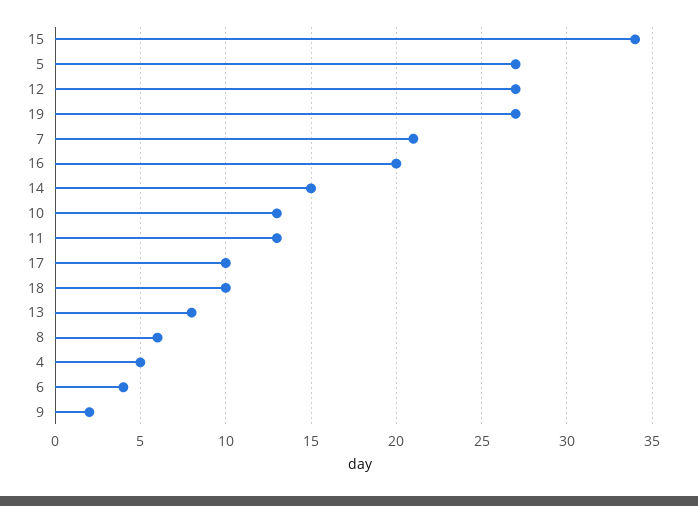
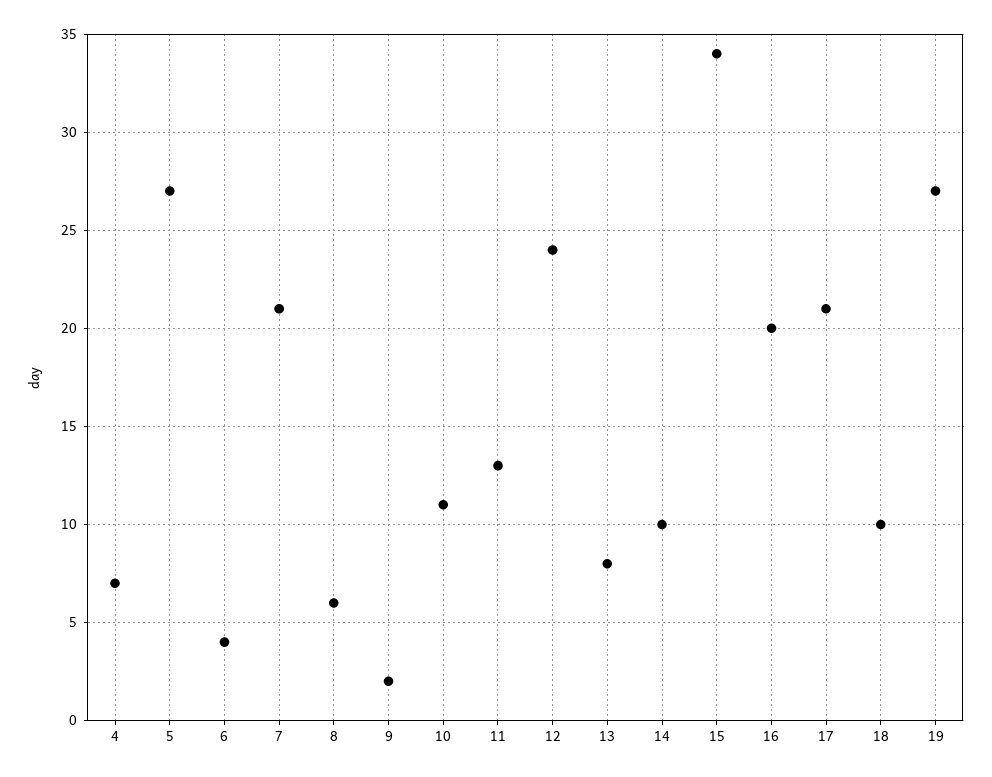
  {
    "15": 34,
    "5": 27,
-   "12": 27,
+   "12": 24,
    "19": 27,
    "7": 21,
    "16": 20,
-   "14": 15,
+   "14": 10,
-   "10": 13,
+   "10": 11,
    "11": 13,
-   "17": 10,
+   "17": 21,
    "18": 10,
    "13": 8,
    "8": 6,
-   "4": 5,
+   "4": 7,
    "6": 4,
    "9": 2
  }

